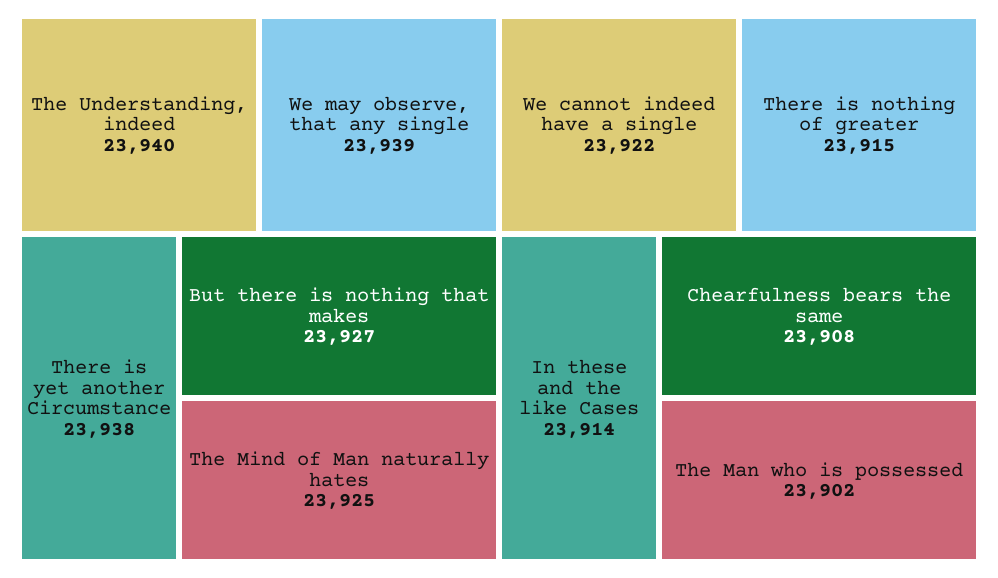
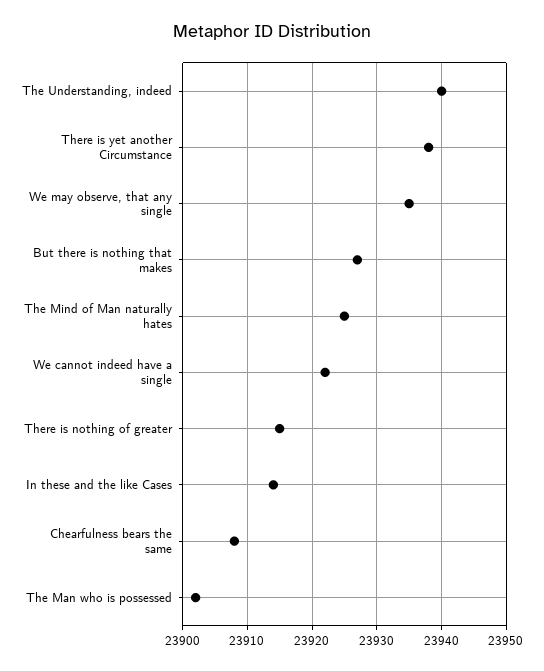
  {
    "The Understanding, indeed": 23940,
-   "We may observe, that any single": 23939,
+   "We may observe, that any single": 23935,
    "There is yet another Circumstance": 23938,
    "But there is nothing that makes": 23927,
    "The Mind of Man naturally hates": 23925,
    "We cannot indeed have a single": 23922,
    "There is nothing of greater": 23915,
    "In these and the like Cases": 23914,
    "Chearfulness bears the same": 23908,
    "The Man who is possessed": 23902
  }

